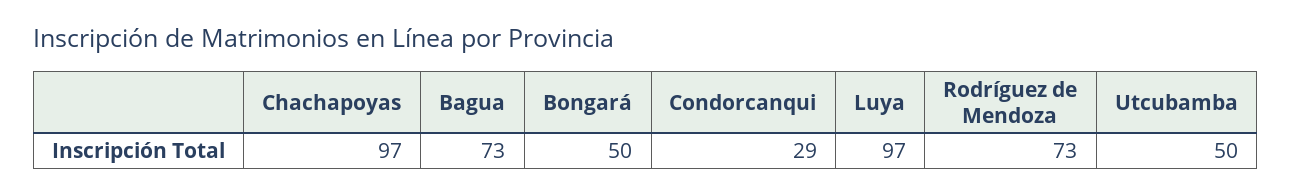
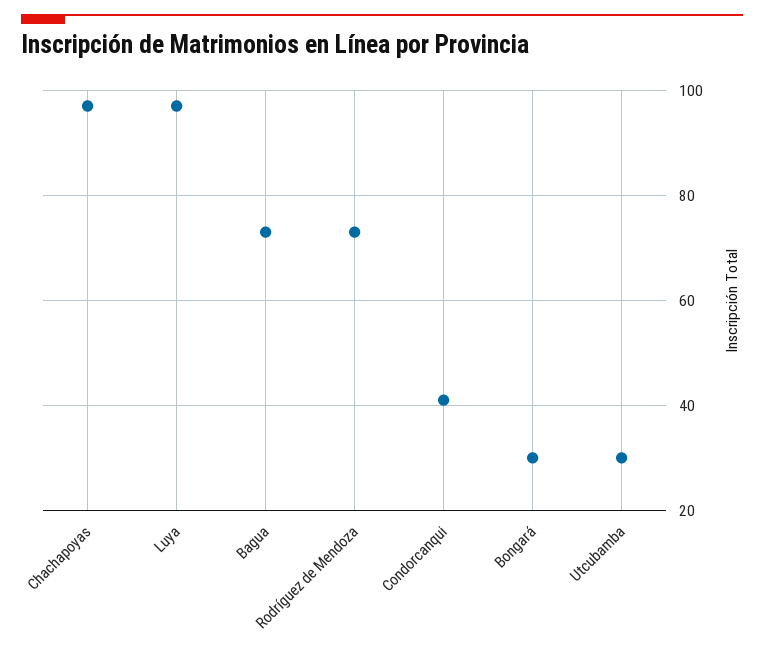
  {
    "Chachapoyas": 97,
    "Bagua": 73,
-   "Bongará": 50,
+   "Bongará": 30,
-   "Condorcanqui": 29,
+   "Condorcanqui": 40,
    "Luya": 97,
    "Rodríguez de Mendoza": 73,
-   "Utcubamba": 50
+   "Utcubamba": 30
  }

